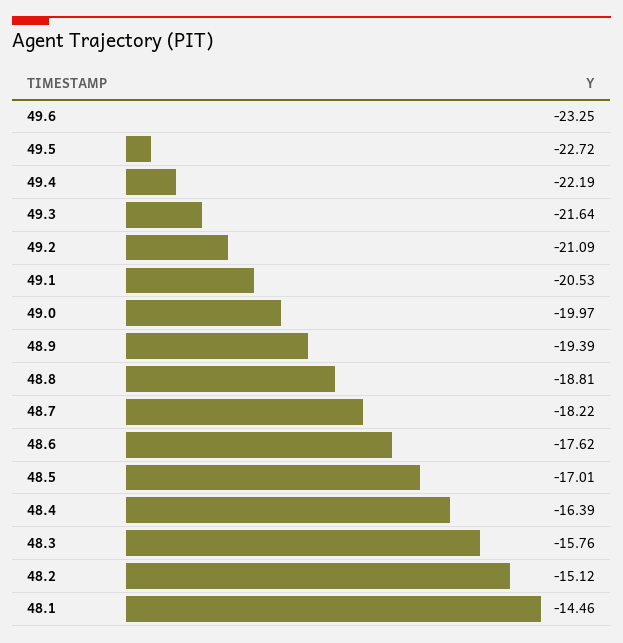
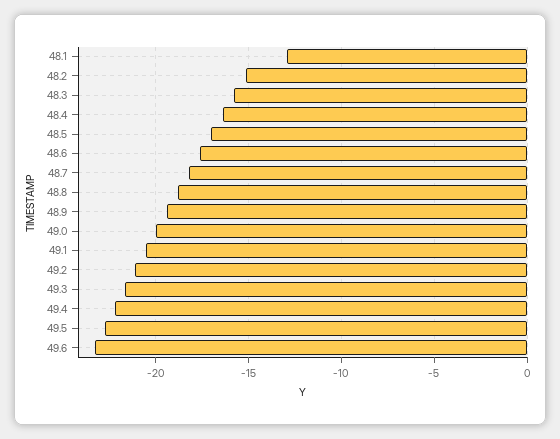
  {
    "49.6": -23.25,
    "49.5": -22.72,
    "49.4": -22.19,
    "49.3": -21.64,
    "49.2": -21.09,
    "49.1": -20.53,
    "49.0": -19.97,
    "48.9": -19.39,
    "48.8": -18.81,
    "48.7": -18.22,
    "48.6": -17.62,
    "48.5": -17.01,
    "48.4": -16.39,
    "48.3": -15.76,
    "48.2": -15.12,
-   "48.1": -14.46
+   "48.1": -13
  }

